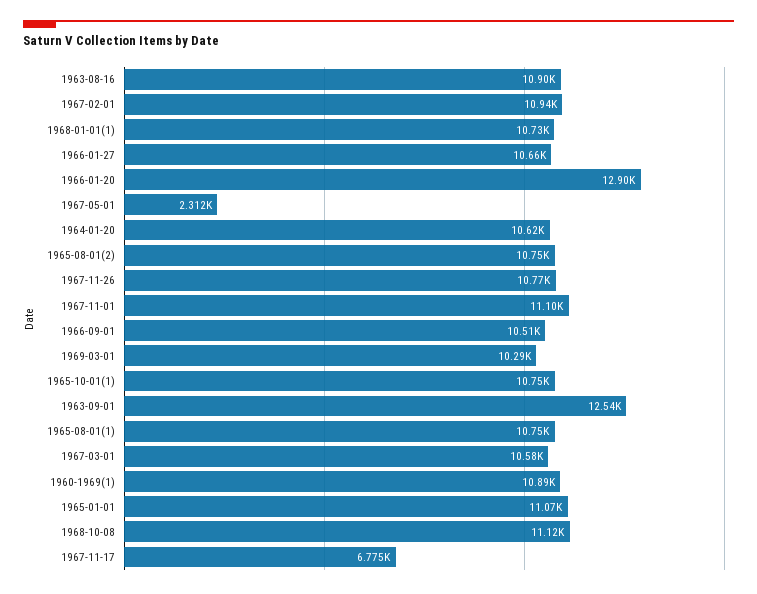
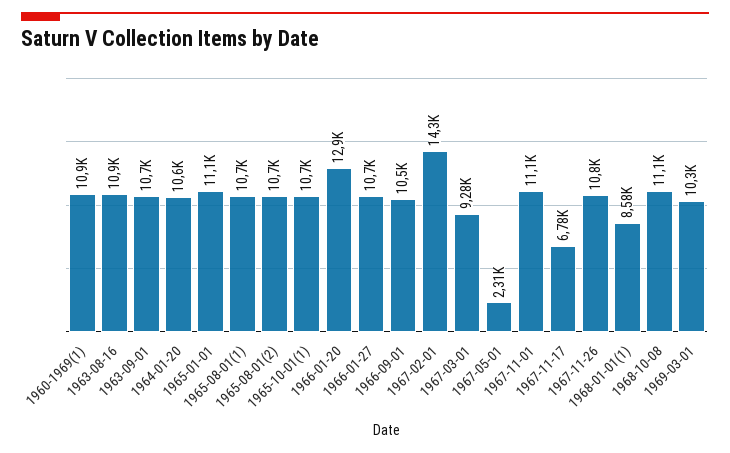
  {
    "1963-08-16": 10900,
-   "1967-02-01": 10940,
+   "1967-02-01": 14300,
-   "1968-01-01(1)": 10730,
+   "1968-01-01(1)": 8580,
    "1966-01-27": 10660,
    "1966-01-20": 12900,
    "1967-05-01": 2312,
    "1964-01-20": 10620,
    "1965-08-01(2)": 10750,
    "1967-11-26": 10770,
    "1967-11-01": 11100,
    "1966-09-01": 10510,
    "1969-03-01": 10290,
    "1965-10-01(1)": 10750,
-   "1963-09-01": 12540,
+   "1963-09-01": 10700,
    "1965-08-01(1)": 10750,
-   "1967-03-01": 10580,
+   "1967-03-01": 9280,
    "1960-1969(1)": 10890,
    "1965-01-01": 11070,
    "1968-10-08": 11120,
    "1967-11-17": 6775
  }

